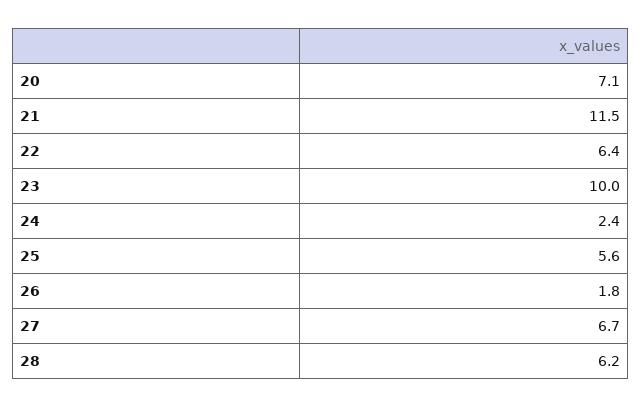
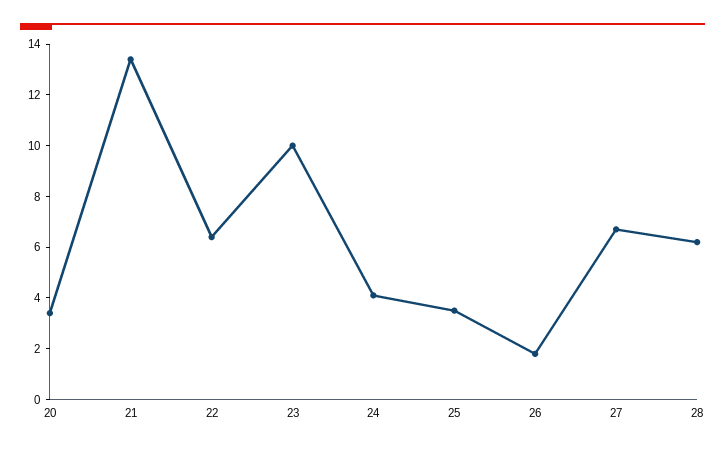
  {
-   "20": 7.1,
+   "20": 3.5,
-   "21": 11.5,
+   "21": 13.5,
    "22": 6.4,
    "23": 10,
-   "24": 2.4,
+   "24": 4,
-   "25": 5.6,
+   "25": 3.5,
    "26": 1.8,
    "27": 6.7,
    "28": 6.2
  }

